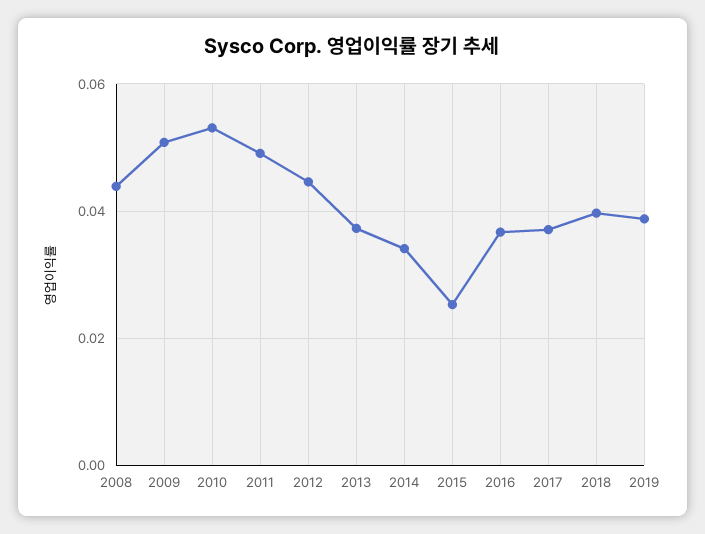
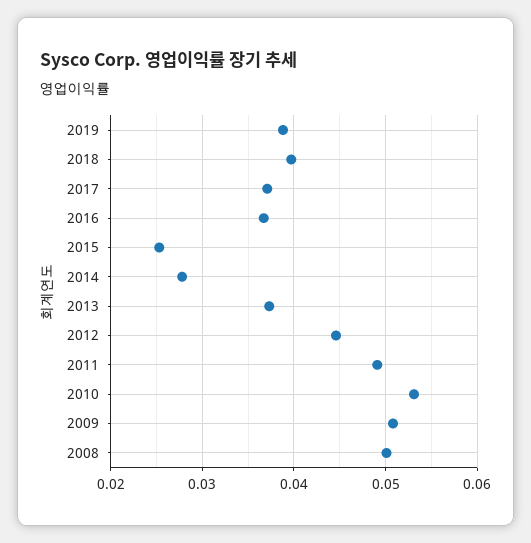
  {
-   "2008": 0.044,
+   "2008": 0.05,
    "2009": 0.051,
    "2010": 0.053,
    "2011": 0.049,
    "2012": 0.045,
    "2013": 0.037,
-   "2014": 0.034,
+   "2014": 0.028,
    "2015": 0.025,
    "2016": 0.037,
    "2017": 0.037,
    "2018": 0.04,
    "2019": 0.039
  }

